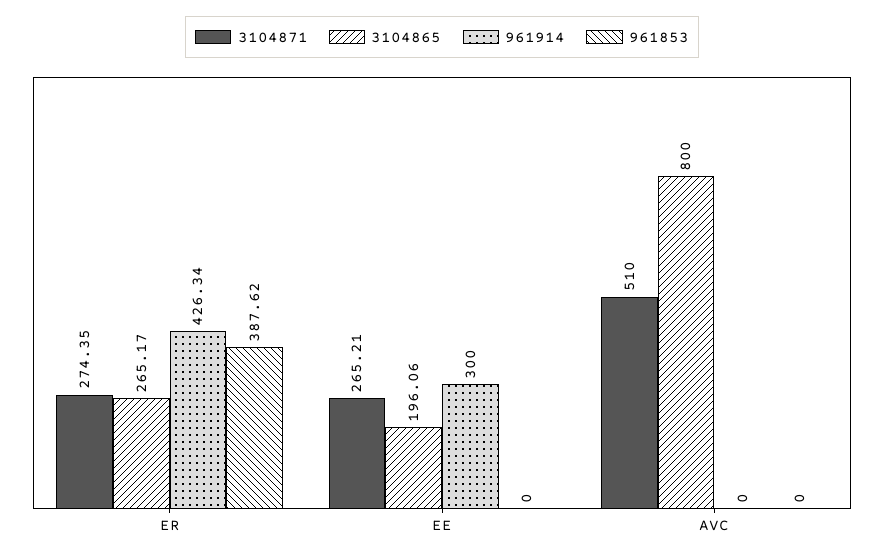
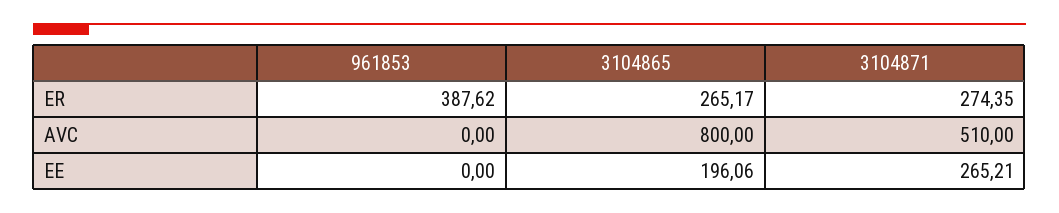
  {
    "3104871": {
      "ER": 274.35,
      "EE": 265.21,
      "AVC": 510
    },
    "3104865": {
      "ER": 265.17,
      "EE": 196.06,
      "AVC": 800
    },
-   "961914": {
-     "ER": 426.34,
-     "EE": 300,
-     "AVC": 0
-   },
    "961853": {
      "ER": 387.62,
      "EE": 0,
      "AVC": 0
    }
  }

